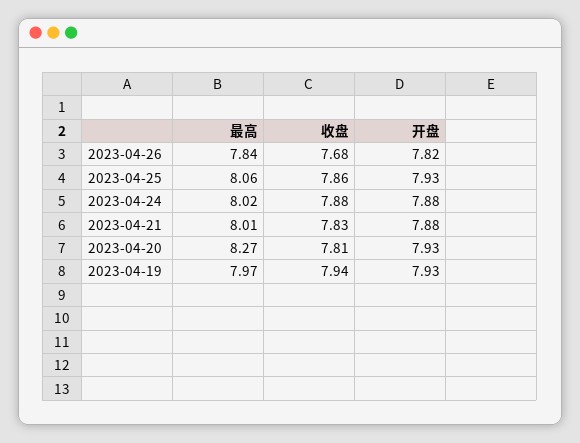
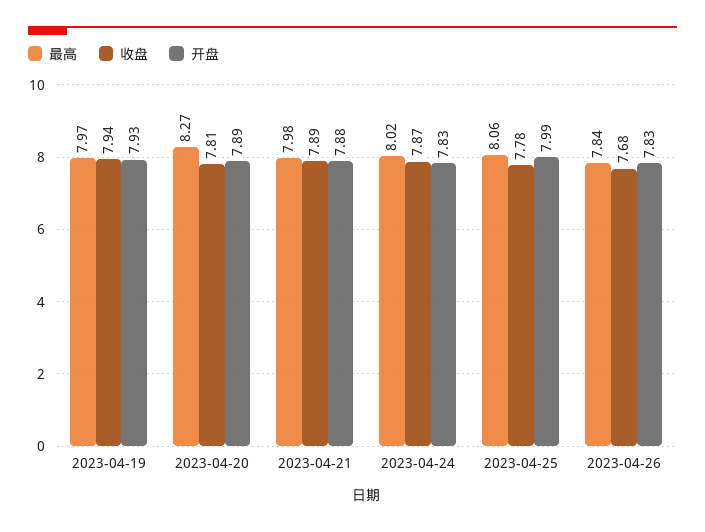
  {
    "最高": {
      "2023-04-26": 7.84,
      "2023-04-25": 8.06,
      "2023-04-24": 8.02,
-     "2023-04-21": 8.01,
+     "2023-04-21": 7.98,
      "2023-04-20": 8.27,
      "2023-04-19": 7.97
    },
    "收盘": {
      "2023-04-26": 7.68,
-     "2023-04-25": 7.86,
+     "2023-04-25": 7.78,
-     "2023-04-24": 7.88,
+     "2023-04-24": 7.87,
-     "2023-04-21": 7.83,
+     "2023-04-21": 7.89,
      "2023-04-20": 7.81,
      "2023-04-19": 7.94
    },
    "开盘": {
-     "2023-04-26": 7.82,
+     "2023-04-26": 7.83,
-     "2023-04-25": 7.93,
+     "2023-04-25": 7.99,
-     "2023-04-24": 7.88,
+     "2023-04-24": 7.83,
      "2023-04-21": 7.88,
-     "2023-04-20": 7.93,
+     "2023-04-20": 7.89,
      "2023-04-19": 7.93
    }
  }

